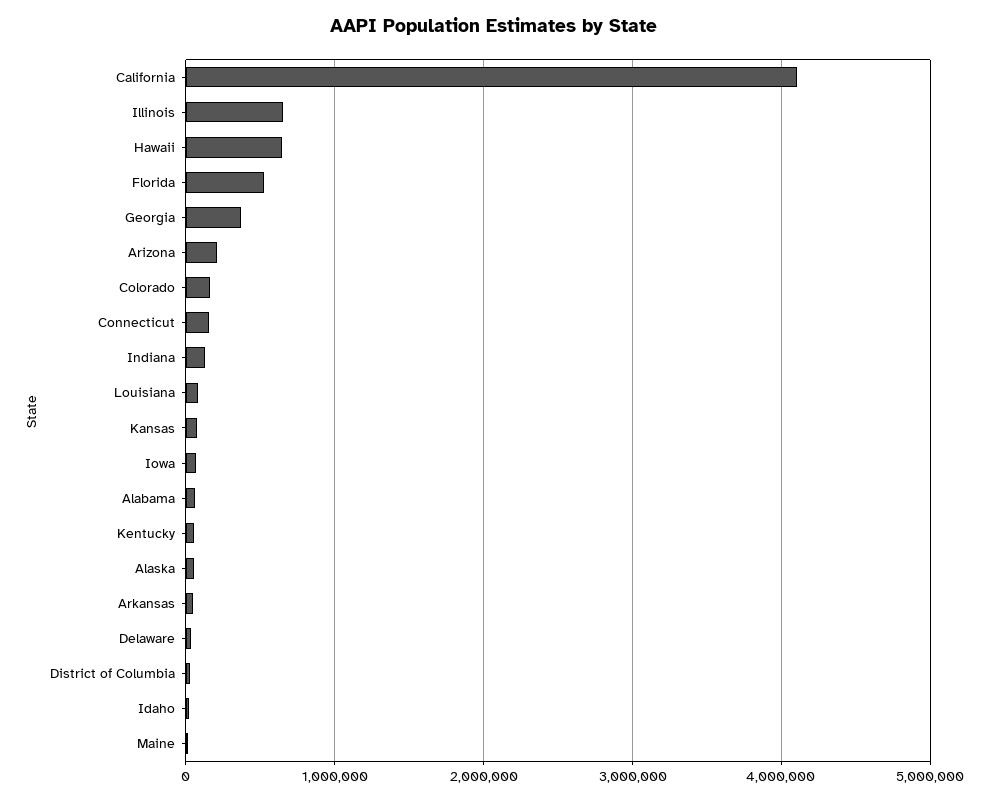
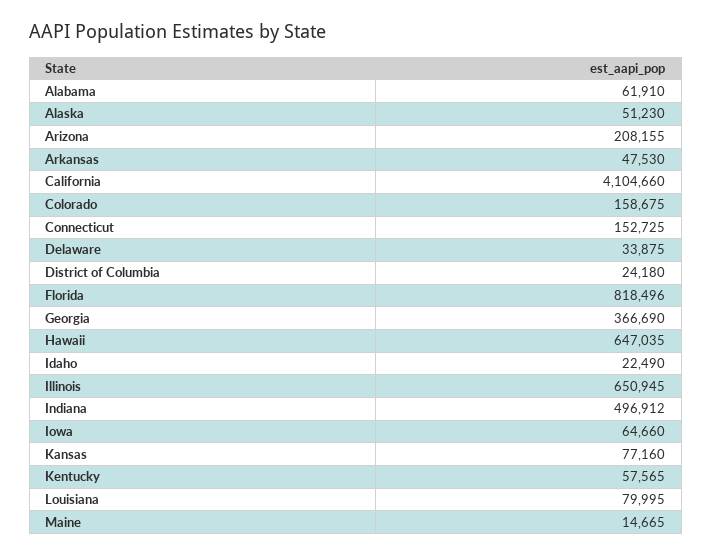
  {
    "California": 4104660,
    "Illinois": 650945,
    "Hawaii": 647035,
-   "Florida": 500000,
+   "Florida": 818496,
    "Georgia": 366690,
    "Arizona": 208155,
    "Colorado": 158675,
    "Connecticut": 152725,
-   "Indiana": 100000,
+   "Indiana": 496912,
    "Louisiana": 79995,
    "Kansas": 77160,
    "Iowa": 64660,
    "Alabama": 61910,
    "Kentucky": 57565,
    "Alaska": 51230,
    "Arkansas": 47530,
    "Delaware": 33875,
    "District of Columbia": 24180,
    "Idaho": 22490,
    "Maine": 14665
  }

